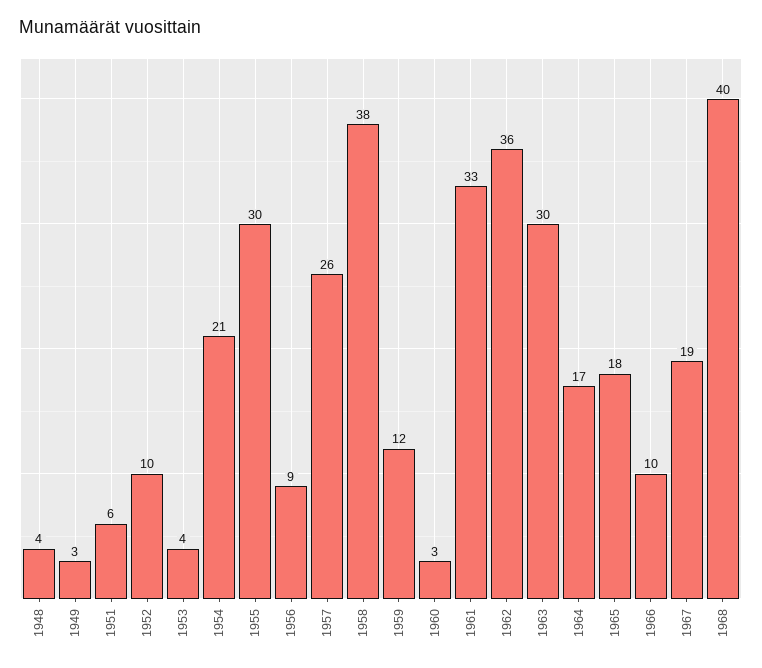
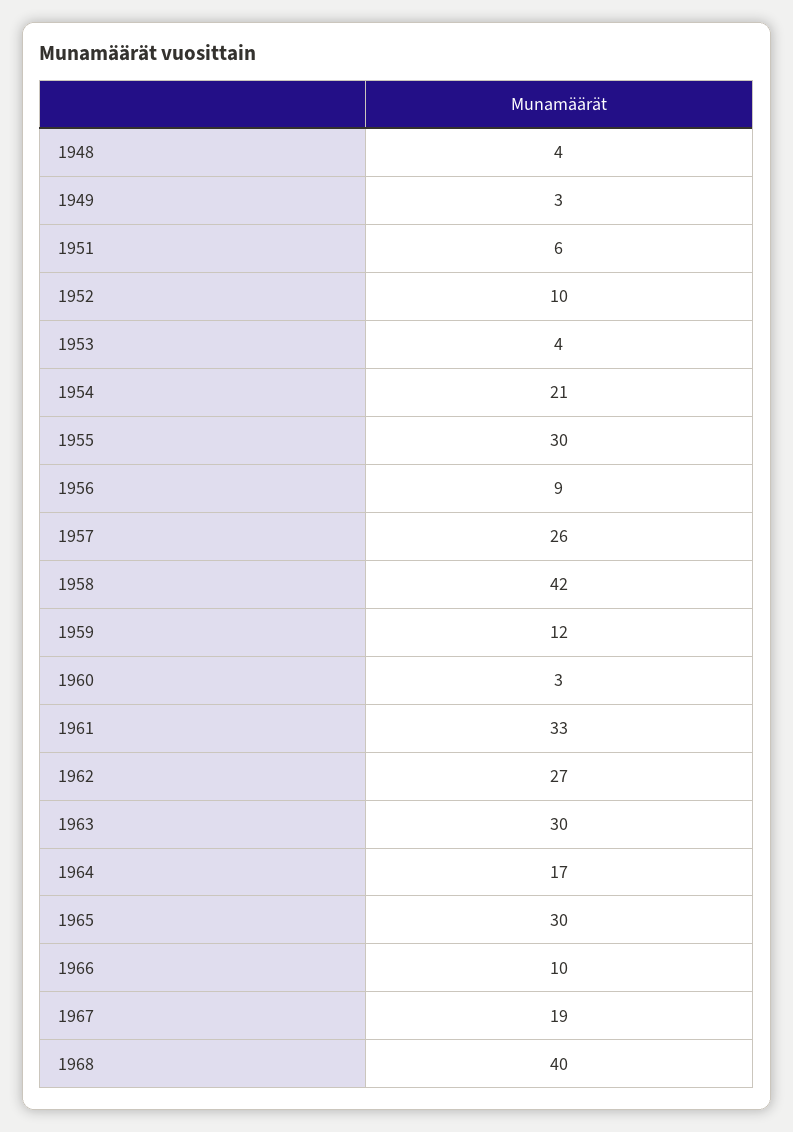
  {
    "1948": 4,
    "1949": 3,
    "1951": 6,
    "1952": 10,
    "1953": 4,
    "1954": 21,
    "1955": 30,
    "1956": 9,
    "1957": 26,
-   "1958": 38,
+   "1958": 42,
    "1959": 12,
    "1960": 3,
    "1961": 33,
-   "1962": 36,
+   "1962": 27,
    "1963": 30,
    "1964": 17,
-   "1965": 18,
+   "1965": 30,
    "1966": 10,
    "1967": 19,
    "1968": 40
  }

